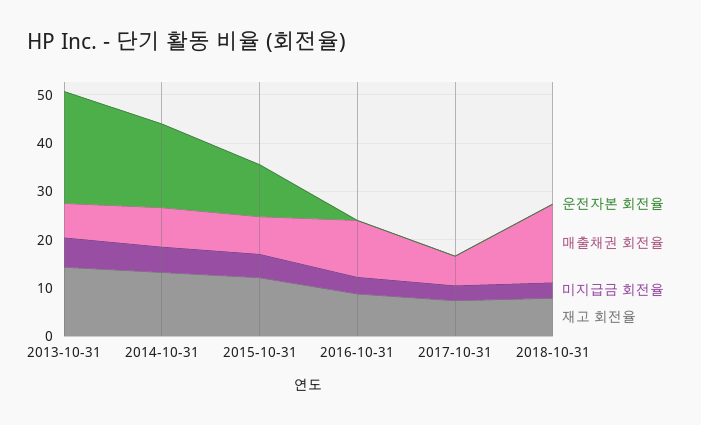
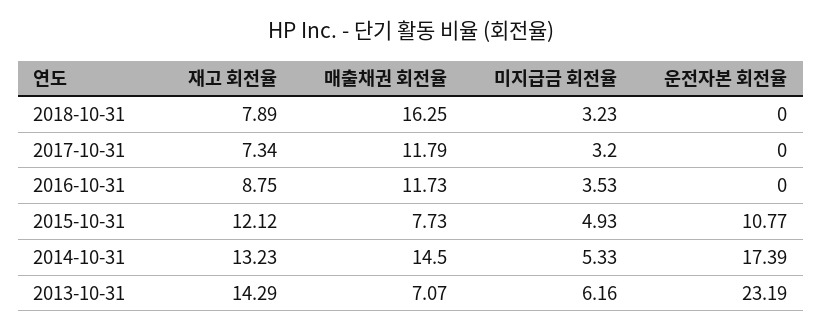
  {
    "운전자본 회전율": {
      "2013-10-31": 23.19,
      "2014-10-31": 17.39,
      "2015-10-31": 10.77,
      "2016-10-31": 0,
      "2017-10-31": 0,
      "2018-10-31": 0
    },
    "매출채권 회전율": {
      "2013-10-31": 7.07,
-     "2014-10-31": 8,
+     "2014-10-31": 14.5,
      "2015-10-31": 7.73,
      "2016-10-31": 11.73,
-     "2017-10-31": 6,
+     "2017-10-31": 11.79,
      "2018-10-31": 16.25
    },
    "미지급금 회전율": {
      "2013-10-31": 6.16,
      "2014-10-31": 5.33,
      "2015-10-31": 4.93,
      "2016-10-31": 3.53,
      "2017-10-31": 3.2,
      "2018-10-31": 3.23
    },
    "재고 회전율": {
      "2013-10-31": 14.29,
      "2014-10-31": 13.23,
      "2015-10-31": 12.12,
      "2016-10-31": 8.75,
      "2017-10-31": 7.34,
      "2018-10-31": 7.89
    }
  }

